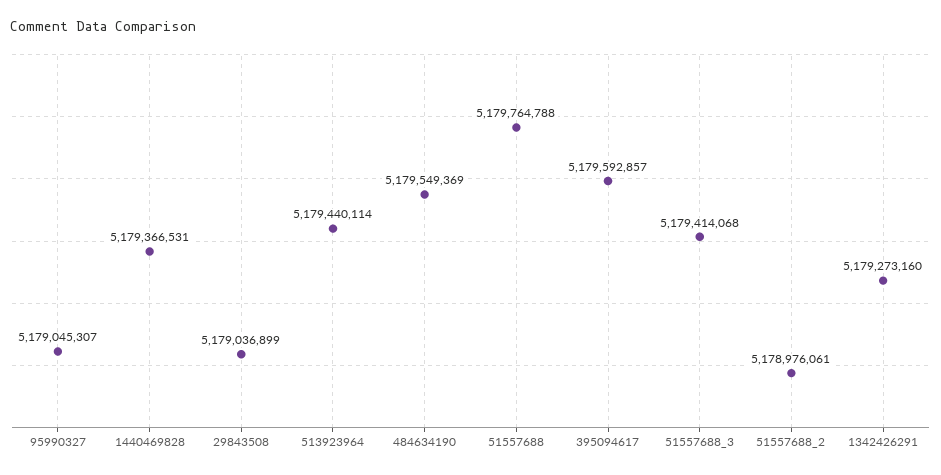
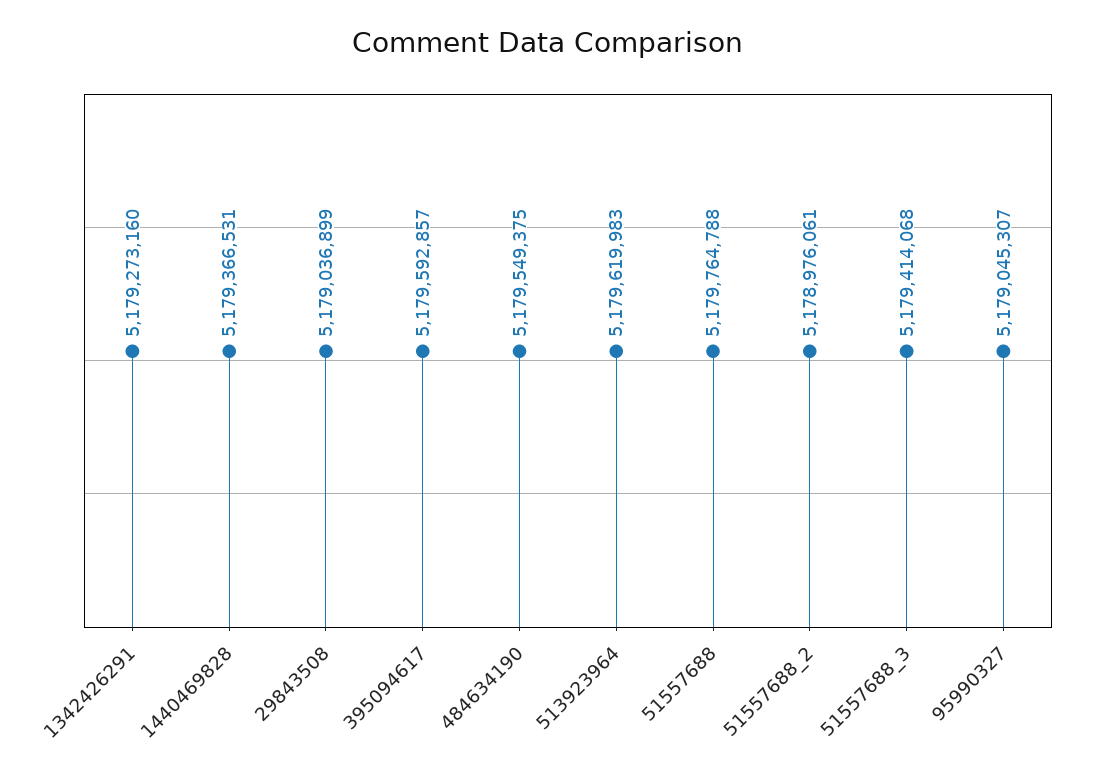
  {
    "95990327": 5179045307,
    "1440469828": 5179366531,
    "29843508": 5179036899,
-   "513923964": 5179440114,
+   "513923964": 5179619983,
-   "484634190": 5179549369,
+   "484634190": 5179549375,
    "51557688": 5179764788,
    "395094617": 5179592857,
    "51557688_3": 5179414068,
    "51557688_2": 5178976061,
    "1342426291": 5179273160
  }

